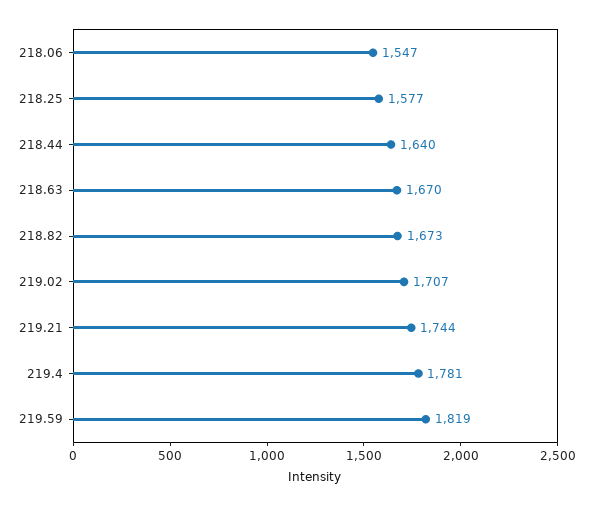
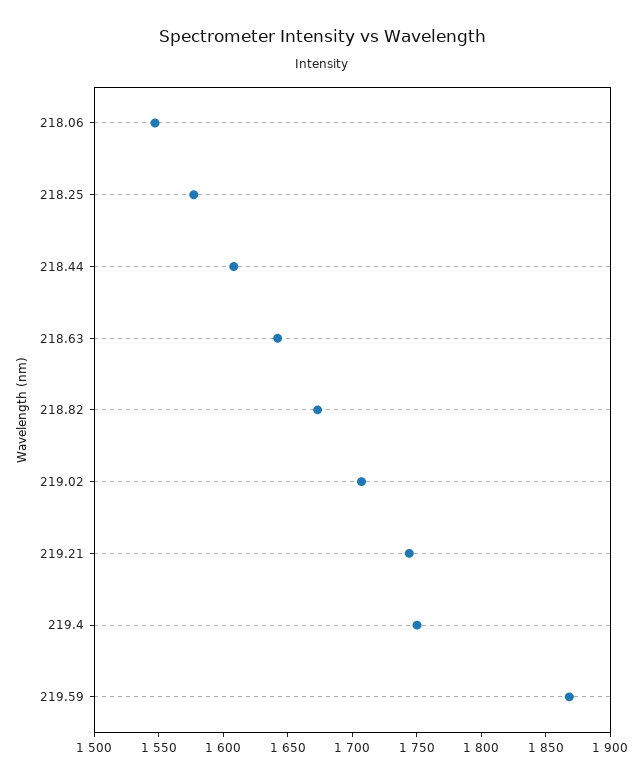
  {
    "218.06": 1547,
    "218.25": 1577,
-   "218.44": 1640,
+   "218.44": 1610,
-   "218.63": 1670,
+   "218.63": 1640,
    "218.82": 1673,
    "219.02": 1707,
    "219.21": 1744,
-   "219.4": 1781,
+   "219.4": 1750,
-   "219.59": 1819
+   "219.59": 1870
  }

